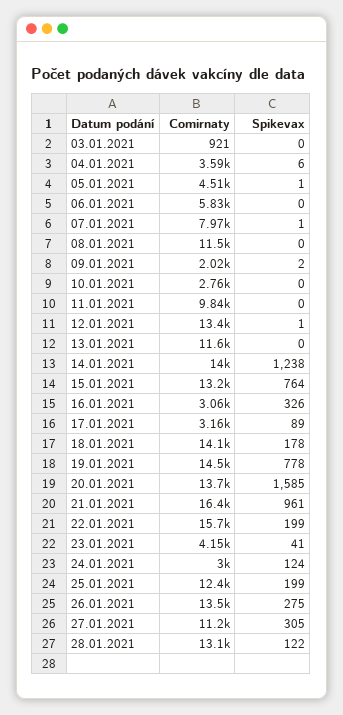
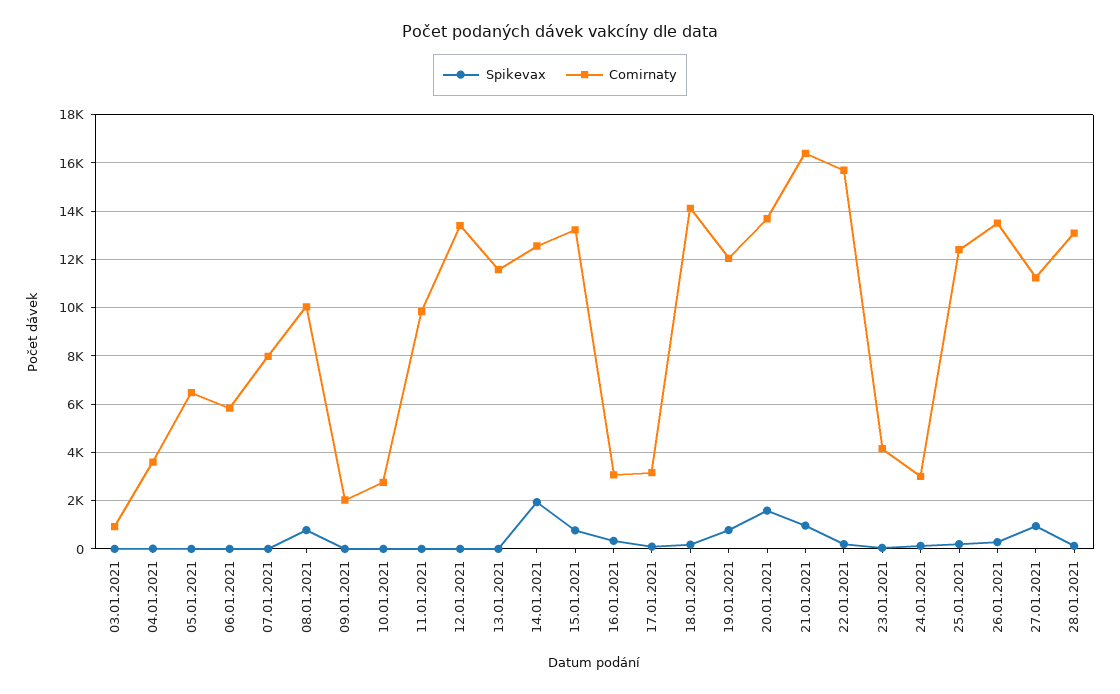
  {
    "Comirnaty": {
      "03.01.2021": 921,
      "04.01.2021": 3590,
-     "05.01.2021": 4510,
+     "05.01.2021": 6500,
      "06.01.2021": 5830,
      "07.01.2021": 7970,
-     "08.01.2021": 11500,
+     "08.01.2021": 10000,
      "09.01.2021": 2020,
      "10.01.2021": 2760,
      "11.01.2021": 9840,
      "12.01.2021": 13400,
      "13.01.2021": 11600,
-     "14.01.2021": 14000,
+     "14.01.2021": 12500,
      "15.01.2021": 13200,
      "16.01.2021": 3060,
      "17.01.2021": 3160,
      "18.01.2021": 14100,
-     "19.01.2021": 14500,
+     "19.01.2021": 12000,
      "20.01.2021": 13700,
      "21.01.2021": 16400,
      "22.01.2021": 15700,
      "23.01.2021": 4150,
      "24.01.2021": 3000,
      "25.01.2021": 12400,
      "26.01.2021": 13500,
      "27.01.2021": 11200,
      "28.01.2021": 13100
    },
    "Spikevax": {
      "03.01.2021": 0,
      "04.01.2021": 6,
      "05.01.2021": 1,
      "06.01.2021": 0,
      "07.01.2021": 1,
-     "08.01.2021": 0,
+     "08.01.2021": 750,
      "09.01.2021": 2,
      "10.01.2021": 0,
      "11.01.2021": 0,
      "12.01.2021": 1,
      "13.01.2021": 0,
-     "14.01.2021": 1238,
+     "14.01.2021": 2000,
      "15.01.2021": 764,
      "16.01.2021": 326,
      "17.01.2021": 89,
      "18.01.2021": 178,
      "19.01.2021": 778,
      "20.01.2021": 1585,
      "21.01.2021": 961,
      "22.01.2021": 199,
      "23.01.2021": 41,
      "24.01.2021": 124,
      "25.01.2021": 199,
      "26.01.2021": 275,
-     "27.01.2021": 305,
+     "27.01.2021": 1000,
      "28.01.2021": 122
    }
  }

